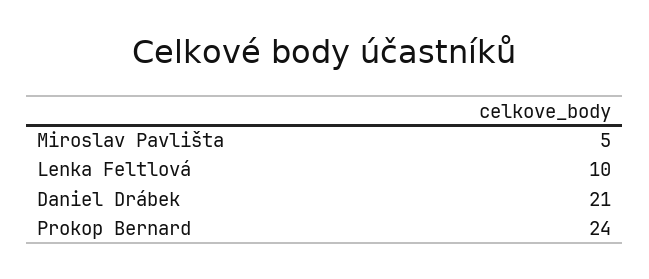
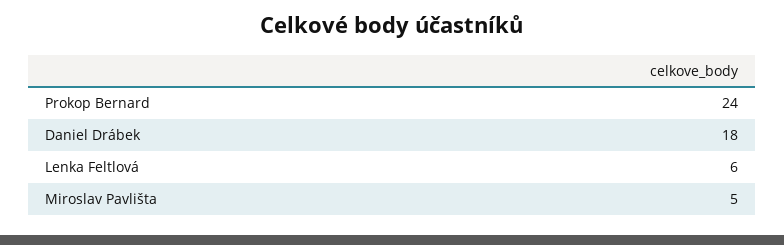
  {
    "Miroslav Pavlišta": 5,
-   "Lenka Feltlová": 10,
+   "Lenka Feltlová": 6,
-   "Daniel Drábek": 21,
+   "Daniel Drábek": 18,
    "Prokop Bernard": 24
  }

